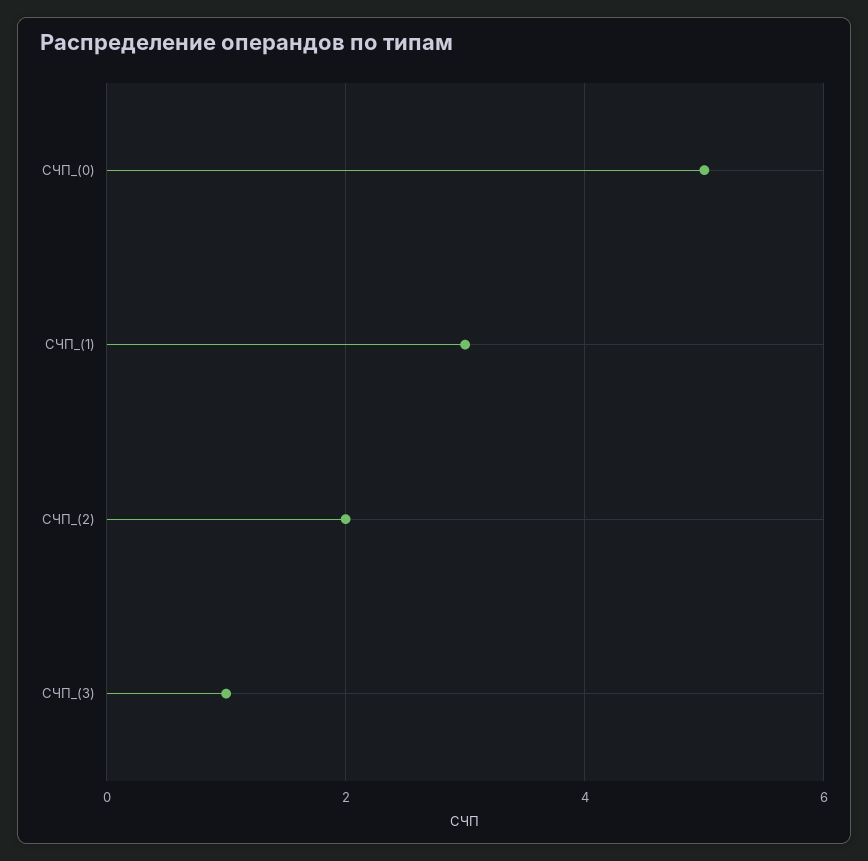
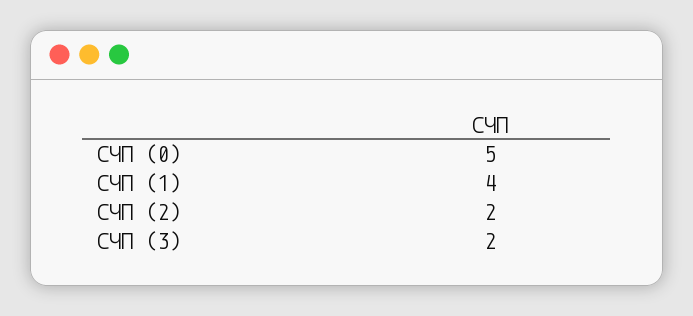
  {
    "СЧП_(0)": 5,
-   "СЧП_(1)": 3,
+   "СЧП_(1)": 4,
    "СЧП_(2)": 2,
-   "СЧП_(3)": 1
+   "СЧП_(3)": 2
  }

